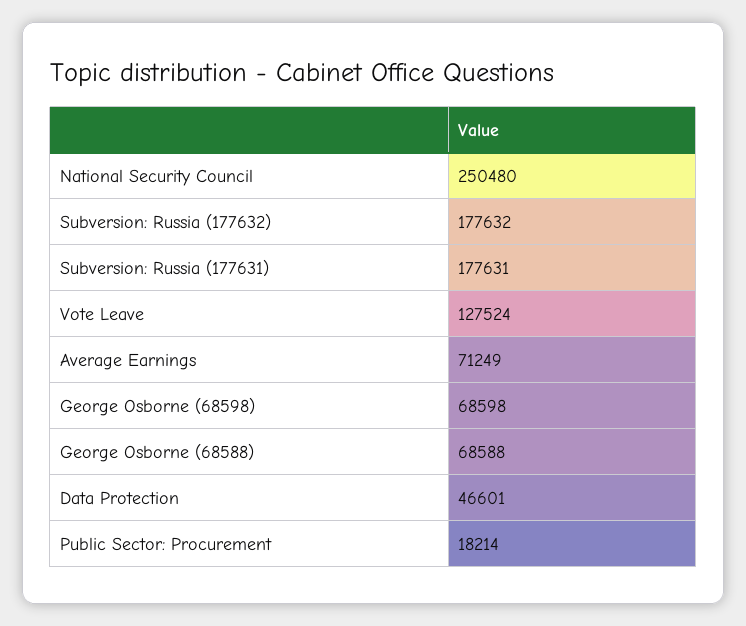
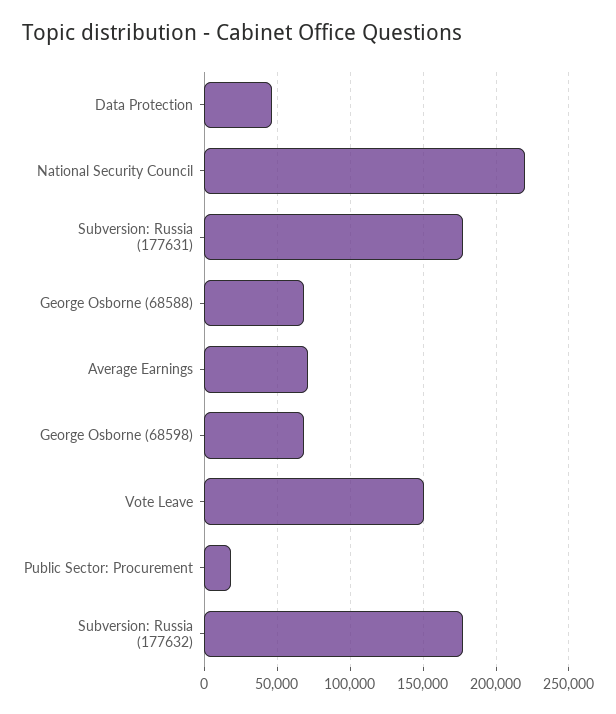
  {
-   "National Security Council": 250480,
+   "National Security Council": 220000,
    "Subversion: Russia (177632)": 177632,
    "Subversion: Russia (177631)": 177631,
-   "Vote Leave": 127524,
+   "Vote Leave": 150000,
    "Average Earnings": 71249,
    "George Osborne (68598)": 68598,
    "George Osborne (68588)": 68588,
    "Data Protection": 46601,
    "Public Sector: Procurement": 18214
  }

